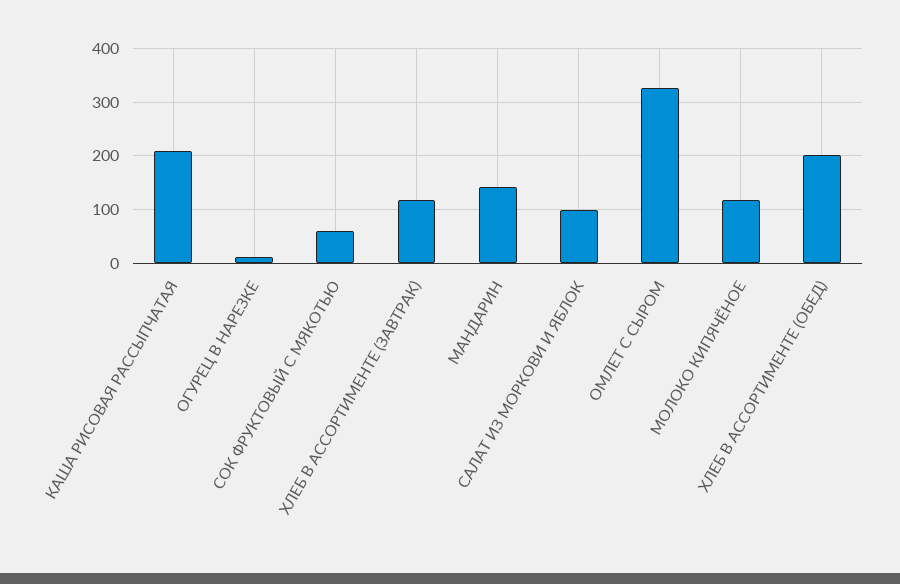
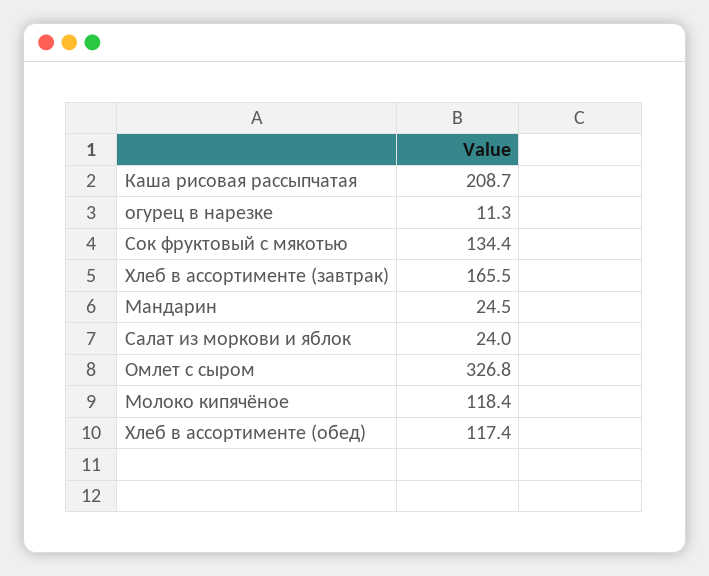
  {
    "КАША РИСОВАЯ РАССЫПЧАТАЯ": 208.7,
    "ОГУРЕЦ В НАРЕЗКЕ": 11.3,
-   "СОК ФРУКТОВЫЙ С МЯКОТЬЮ": 60,
+   "СОК ФРУКТОВЫЙ С МЯКОТЬЮ": 134.4,
-   "ХЛЕБ В АССОРТИМЕНТЕ (ЗАВТРАК)": 120,
+   "ХЛЕБ В АССОРТИМЕНТЕ (ЗАВТРАК)": 165.5,
-   "МАНДАРИН": 140,
+   "МАНДАРИН": 24.5,
-   "САЛАТ ИЗ МОРКОВИ И ЯБЛОК": 100,
+   "САЛАТ ИЗ МОРКОВИ И ЯБЛОК": 24,
    "ОМЛЕТ С СЫРОМ": 326.8,
    "МОЛОКО КИПЯЧЁНОЕ": 118.4,
-   "ХЛЕБ В АССОРТИМЕНТЕ (ОБЕД)": 200
+   "ХЛЕБ В АССОРТИМЕНТЕ (ОБЕД)": 117.4
  }

